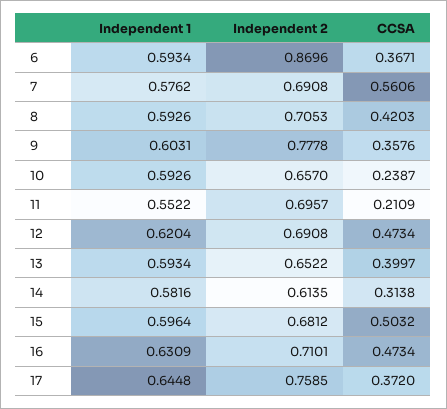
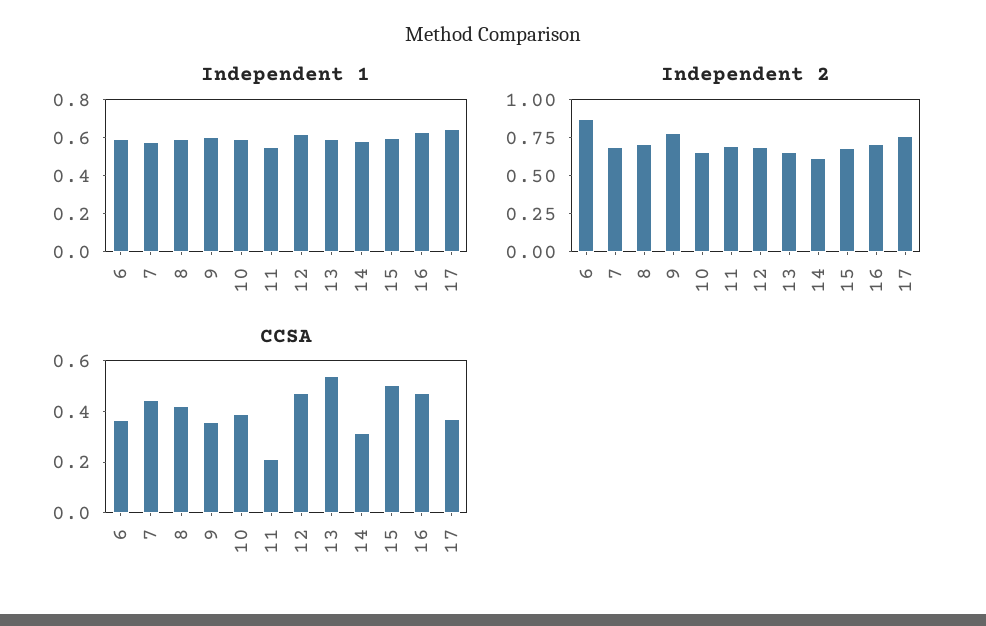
  {
    "Independent 1": {
      "6": 0.5934,
      "7": 0.5762,
      "8": 0.5926,
      "9": 0.6031,
      "10": 0.5926,
      "11": 0.5522,
      "12": 0.6204,
      "13": 0.5934,
      "14": 0.5816,
      "15": 0.5964,
      "16": 0.6309,
      "17": 0.6448
    },
    "Independent 2": {
      "6": 0.8696,
      "7": 0.6908,
      "8": 0.7053,
      "9": 0.7778,
      "10": 0.657,
      "11": 0.6957,
      "12": 0.6908,
      "13": 0.6522,
      "14": 0.6135,
      "15": 0.6812,
      "16": 0.7101,
      "17": 0.7585
    },
    "CCSA": {
      "6": 0.3671,
-     "7": 0.5606,
+     "7": 0.45,
      "8": 0.4203,
      "9": 0.3576,
-     "10": 0.2387,
+     "10": 0.4,
      "11": 0.2109,
      "12": 0.4734,
-     "13": 0.3997,
+     "13": 0.55,
      "14": 0.3138,
      "15": 0.5032,
      "16": 0.4734,
      "17": 0.372
    }
  }

